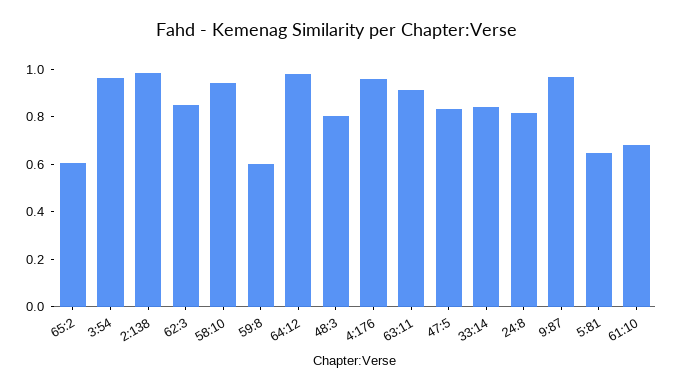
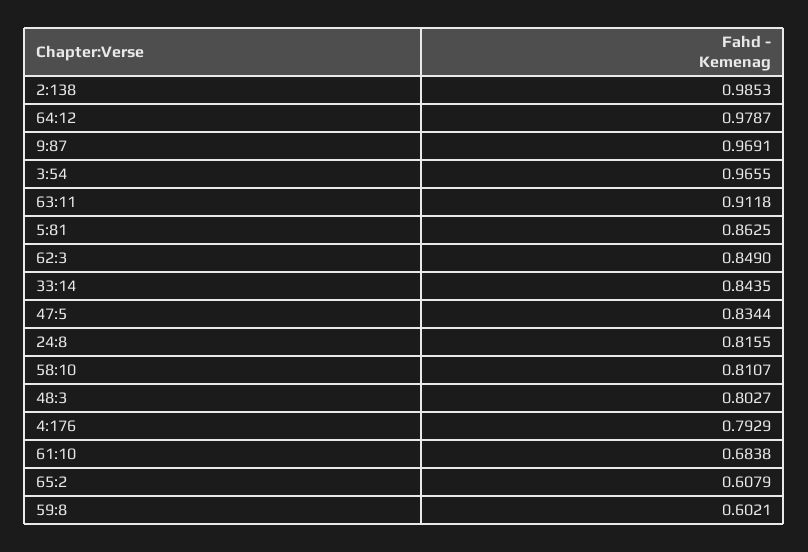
  {
    "65:2": 0.6079,
    "3:54": 0.9655,
    "2:138": 0.9853,
    "62:3": 0.849,
-   "58:10": 0.95,
+   "58:10": 0.8107,
    "59:8": 0.6021,
    "64:12": 0.9787,
    "48:3": 0.8027,
-   "4:176": 0.95,
+   "4:176": 0.7929,
    "63:11": 0.9118,
    "47:5": 0.8344,
    "33:14": 0.8435,
    "24:8": 0.8155,
    "9:87": 0.9691,
-   "5:81": 0.65,
+   "5:81": 0.8625,
    "61:10": 0.6838
  }

